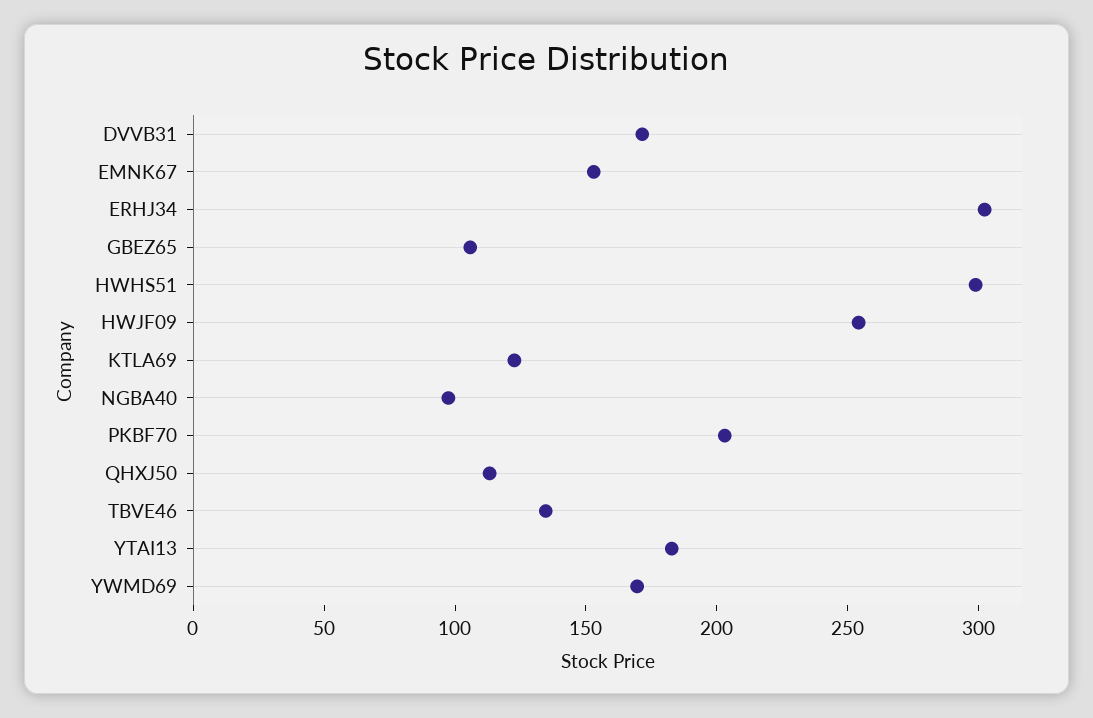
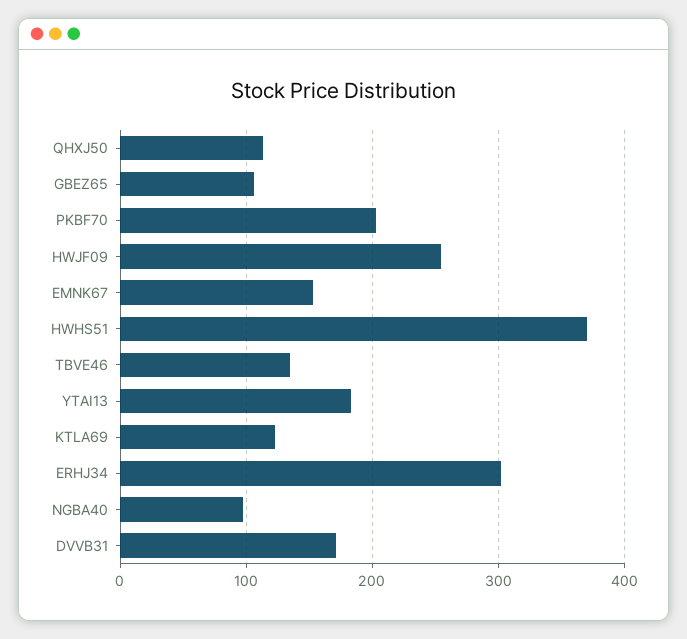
  {
    "DVVB31": 170,
    "EMNK67": 150,
    "ERHJ34": 300,
    "GBEZ65": 110,
-   "HWHS51": 300,
+   "HWHS51": 370,
    "HWJF09": 250,
    "KTLA69": 120,
    "NGBA40": 100,
    "PKBF70": 200,
    "QHXJ50": 110,
    "TBVE46": 130,
-   "YTAI13": 180,
+   "YTAI13": 180
-   "YWMD69": 170
  }

